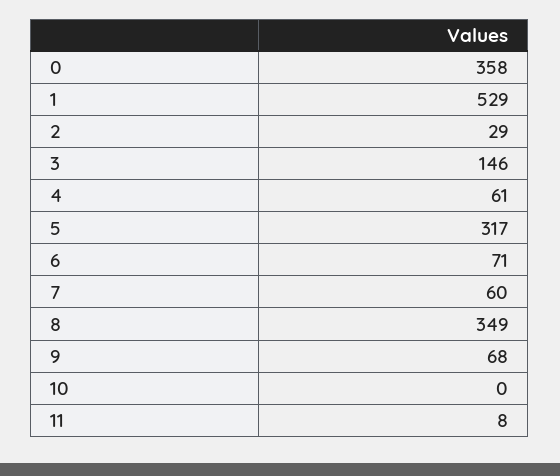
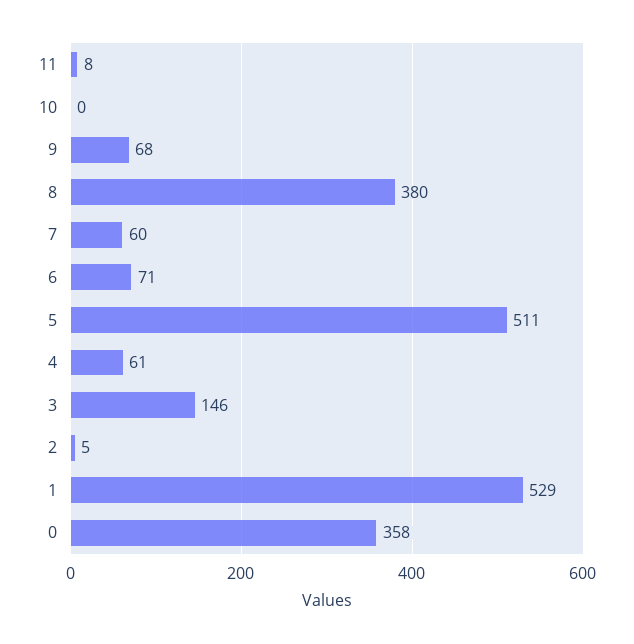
  {
    "0": 358,
    "1": 529,
-   "2": 29,
+   "2": 5,
    "3": 146,
    "4": 61,
-   "5": 317,
+   "5": 511,
    "6": 71,
    "7": 60,
-   "8": 349,
+   "8": 380,
    "9": 68,
    "10": 0,
    "11": 8
  }

